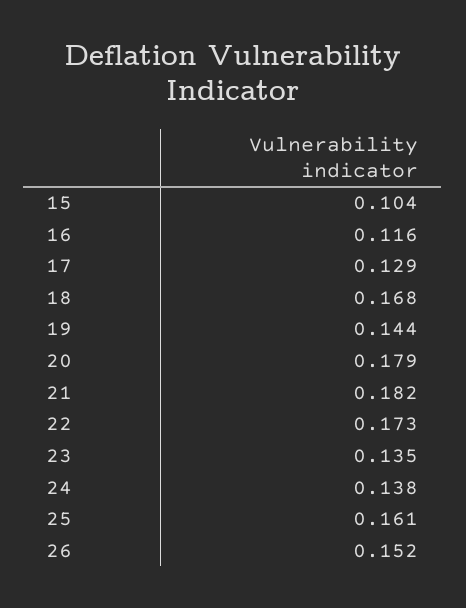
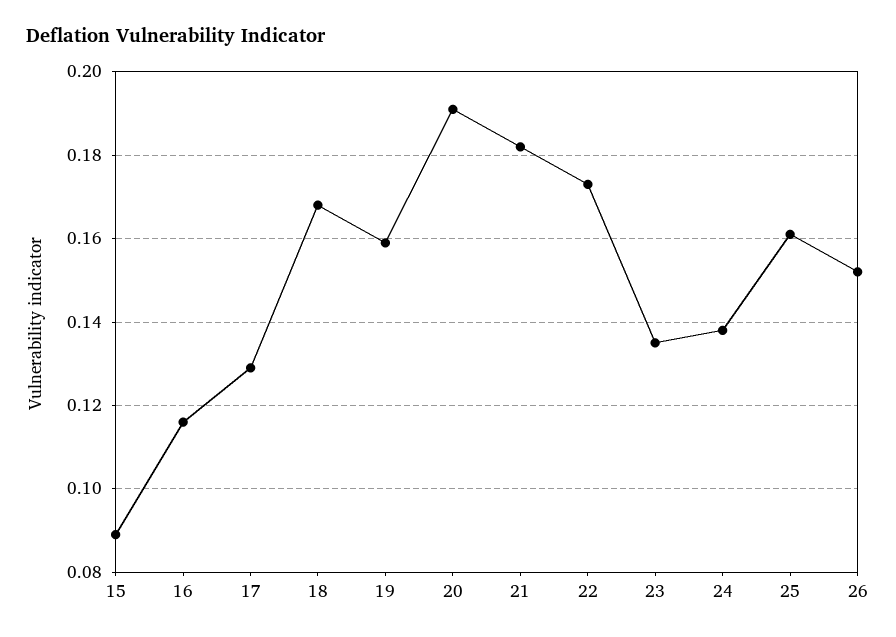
  {
-   "15": 0.104,
+   "15": 0.09,
    "16": 0.116,
    "17": 0.129,
    "18": 0.168,
-   "19": 0.144,
+   "19": 0.16,
-   "20": 0.179,
+   "20": 0.19,
    "21": 0.182,
    "22": 0.173,
    "23": 0.135,
    "24": 0.138,
    "25": 0.161,
    "26": 0.152
  }

